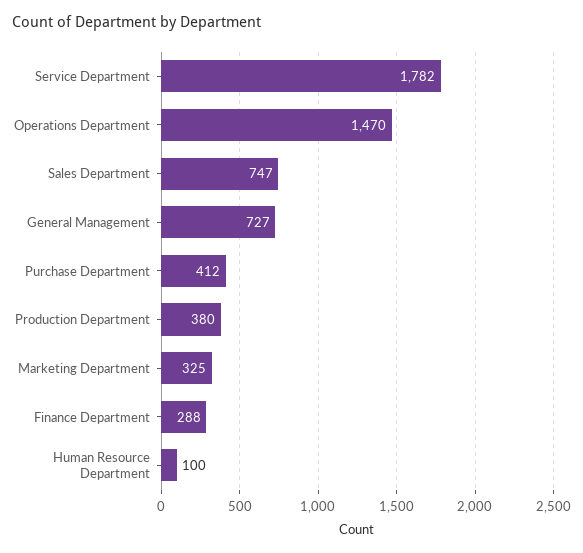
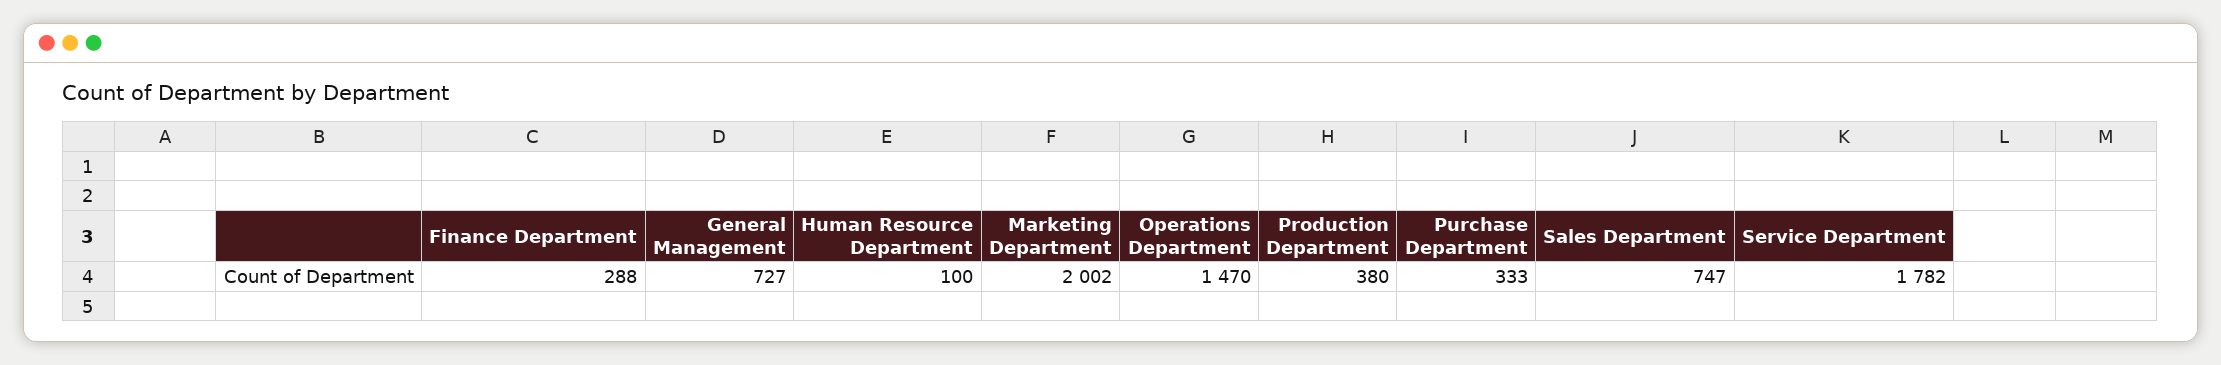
  {
    "Service Department": 1782,
    "Operations Department": 1470,
    "Sales Department": 747,
    "General Management": 727,
-   "Purchase Department": 412,
+   "Purchase Department": 333,
    "Production Department": 380,
-   "Marketing Department": 325,
+   "Marketing Department": 2002,
    "Finance Department": 288,
    "Human Resource Department": 100
  }

